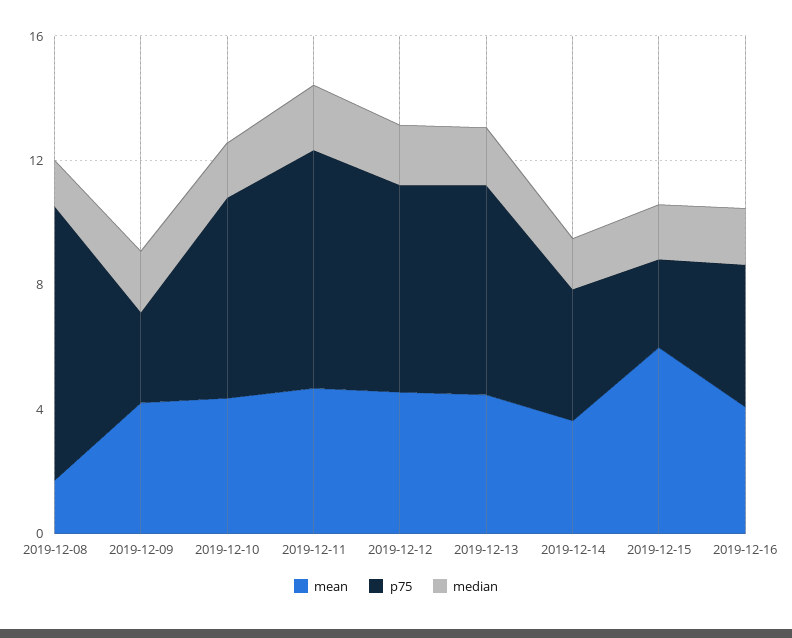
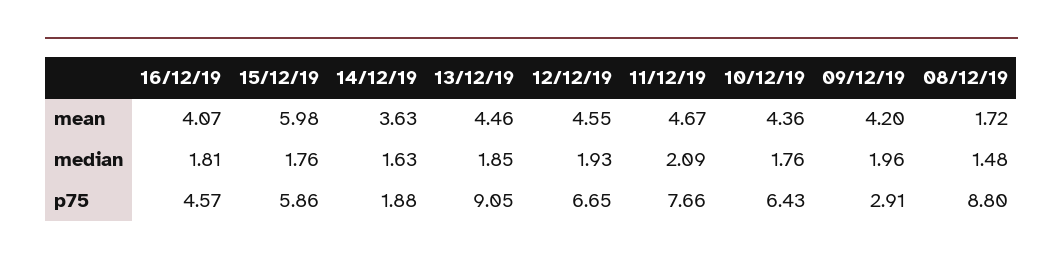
  {
    "mean": {
      "2019-12-08": 1.72,
      "2019-12-09": 4.2,
      "2019-12-10": 4.36,
      "2019-12-11": 4.67,
      "2019-12-12": 4.55,
      "2019-12-13": 4.46,
      "2019-12-14": 3.63,
      "2019-12-15": 5.98,
      "2019-12-16": 4.07
    },
    "p75": {
      "2019-12-08": 8.8,
      "2019-12-09": 2.91,
      "2019-12-10": 6.43,
      "2019-12-11": 7.66,
      "2019-12-12": 6.65,
-     "2019-12-13": 7,
+     "2019-12-13": 9.05,
-     "2019-12-14": 4,
+     "2019-12-14": 1.88,
-     "2019-12-15": 3,
+     "2019-12-15": 5.86,
      "2019-12-16": 4.57
    },
    "median": {
      "2019-12-08": 1.48,
      "2019-12-09": 1.96,
      "2019-12-10": 1.76,
      "2019-12-11": 2.09,
      "2019-12-12": 1.93,
      "2019-12-13": 1.85,
      "2019-12-14": 1.63,
      "2019-12-15": 1.76,
      "2019-12-16": 1.81
    }
  }

